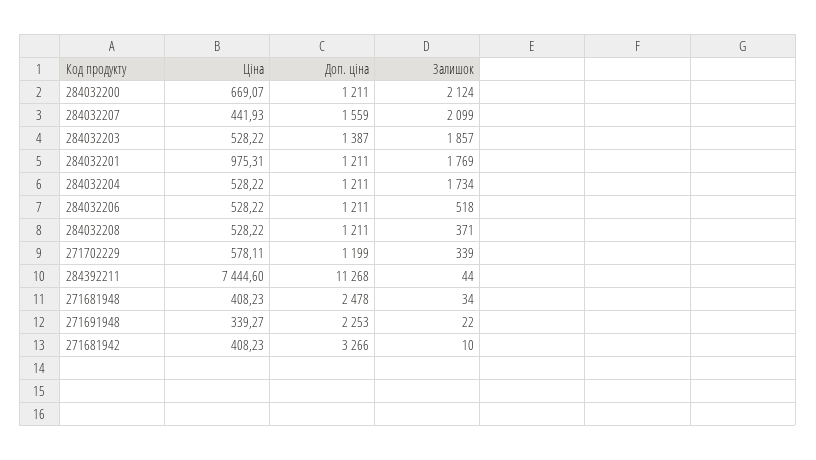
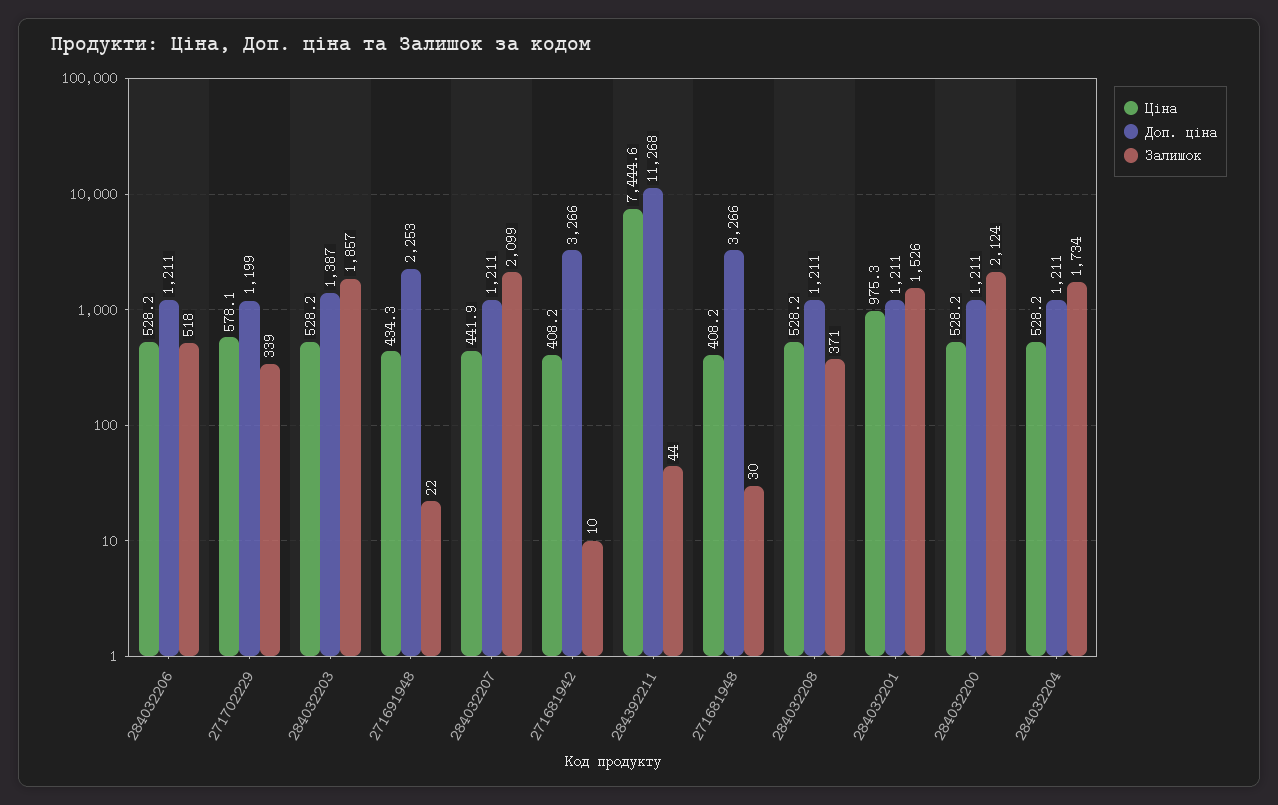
  {
    "Ціна": {
-     "284032200": 669.07,
+     "284032200": 528.2,
      "284032207": 441.93,
      "284032203": 528.22,
      "284032201": 975.31,
      "284032204": 528.22,
      "284032206": 528.22,
      "284032208": 528.22,
      "271702229": 578.11,
      "284392211": 7444.6,
      "271681948": 408.23,
-     "271691948": 339.27,
+     "271691948": 434.3,
      "271681942": 408.23
    },
    "Доп. ціна": {
      "284032200": 1211,
-     "284032207": 1559,
+     "284032207": 1211,
      "284032203": 1387,
      "284032201": 1211,
      "284032204": 1211,
      "284032206": 1211,
      "284032208": 1211,
      "271702229": 1199,
      "284392211": 11268,
-     "271681948": 2478,
+     "271681948": 3266,
      "271691948": 2253,
      "271681942": 3266
    },
    "Залишок": {
      "284032200": 2124,
      "284032207": 2099,
      "284032203": 1857,
-     "284032201": 1769,
+     "284032201": 1526,
      "284032204": 1734,
      "284032206": 518,
      "284032208": 371,
      "271702229": 339,
      "284392211": 44,
-     "271681948": 34,
+     "271681948": 30,
      "271691948": 22,
      "271681942": 10
    }
  }

